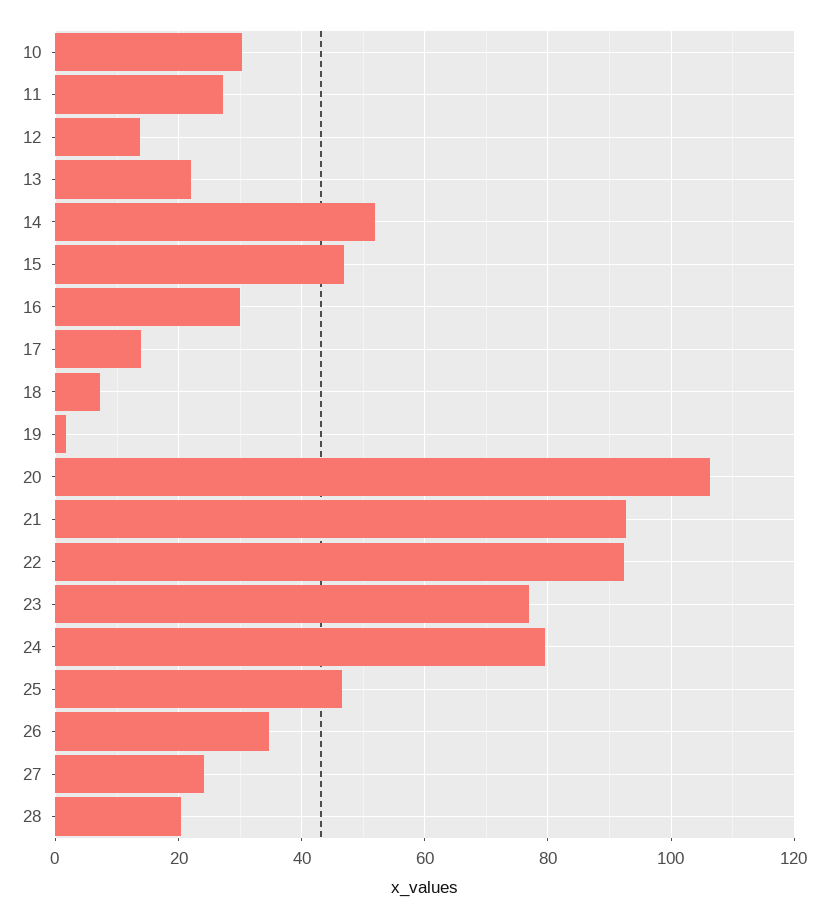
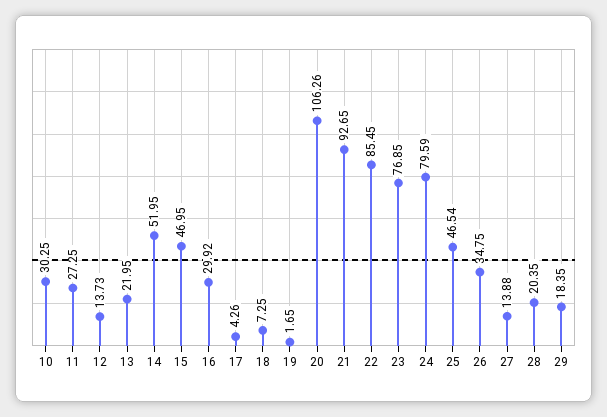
  {
    "10": 30.25,
    "11": 27.25,
    "12": 13.73,
    "13": 21.95,
    "14": 51.95,
    "15": 46.95,
    "16": 29.92,
-   "17": 14,
+   "17": 4.26,
    "18": 7.25,
    "19": 1.65,
    "20": 106.26,
    "21": 92.65,
-   "22": 92,
+   "22": 85.45,
    "23": 76.85,
    "24": 79.59,
    "25": 46.54,
    "26": 34.75,
-   "27": 24,
+   "27": 13.88,
-   "28": 20.35
+   "28": 20.35,
+   "29": 18.35
  }

